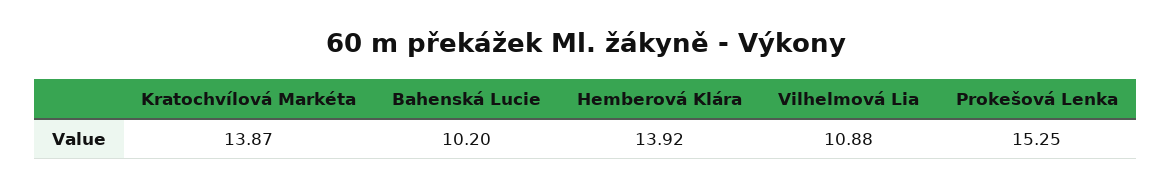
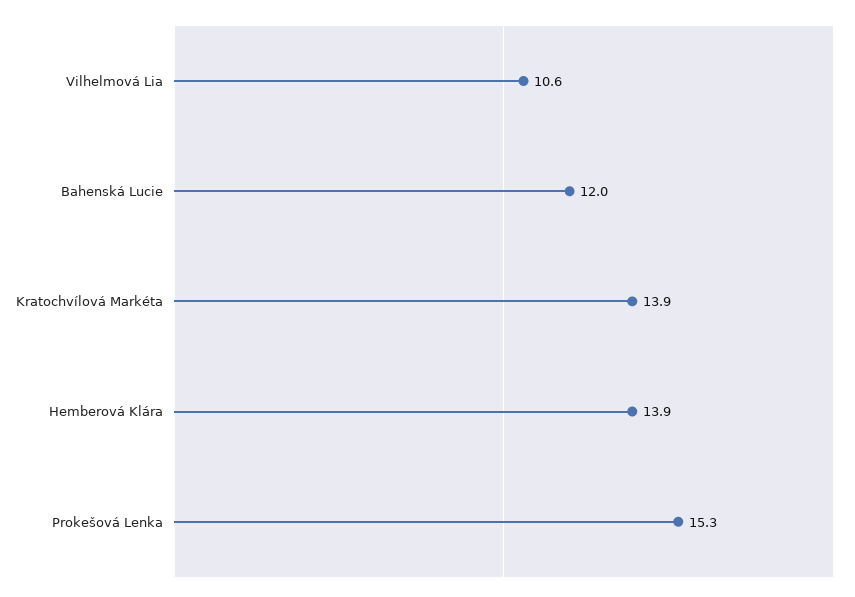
  {
    "Kratochvílová Markéta": 13.87,
-   "Bahenská Lucie": 10.2,
+   "Bahenská Lucie": 12,
    "Hemberová Klára": 13.92,
-   "Vilhelmová Lia": 10.88,
+   "Vilhelmová Lia": 10.6,
    "Prokešová Lenka": 15.25
  }

